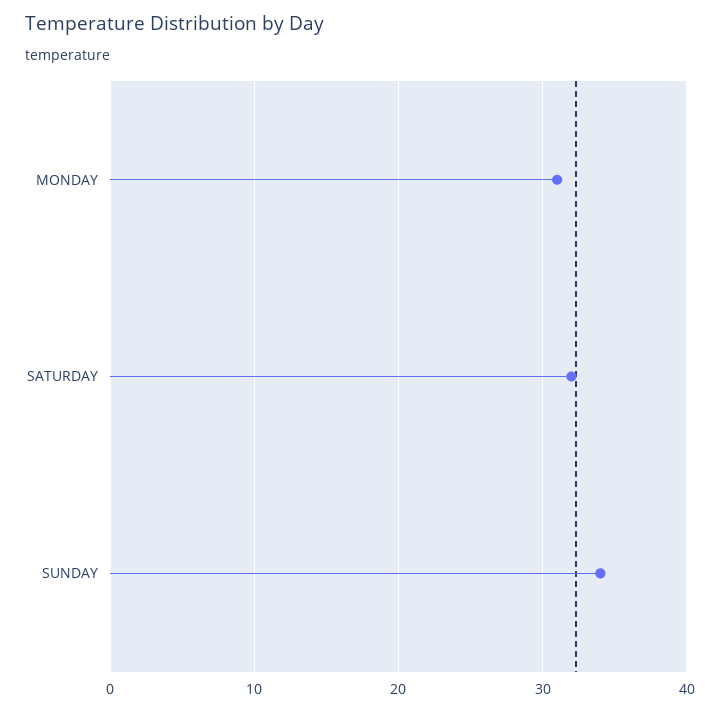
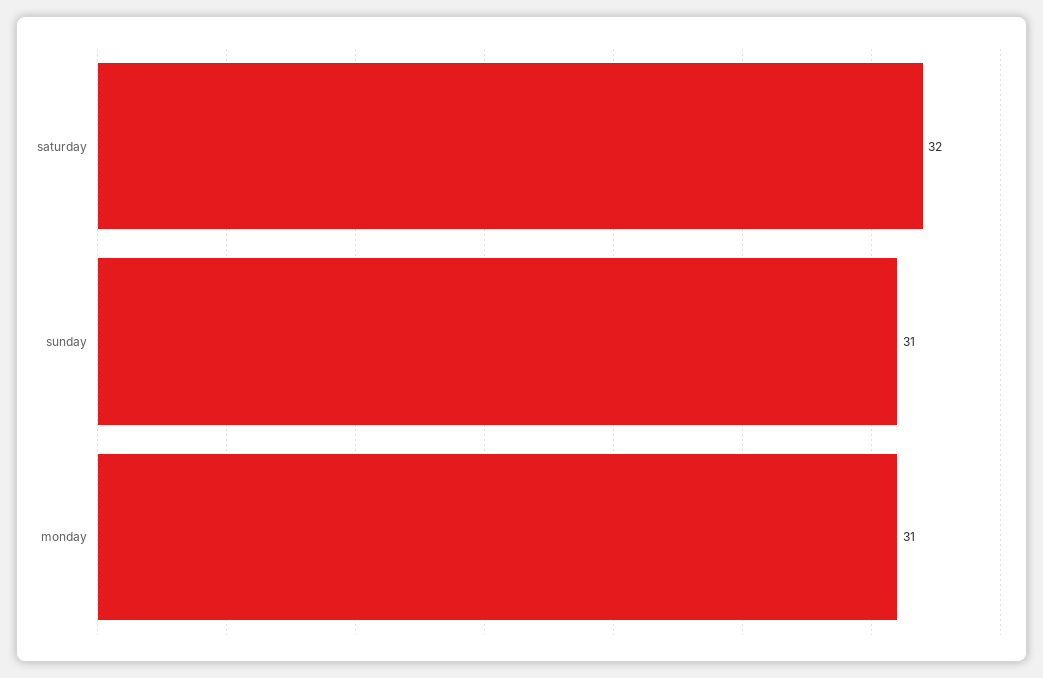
  {
    "MONDAY": 31,
    "SATURDAY": 32,
-   "SUNDAY": 34
+   "SUNDAY": 31
  }

